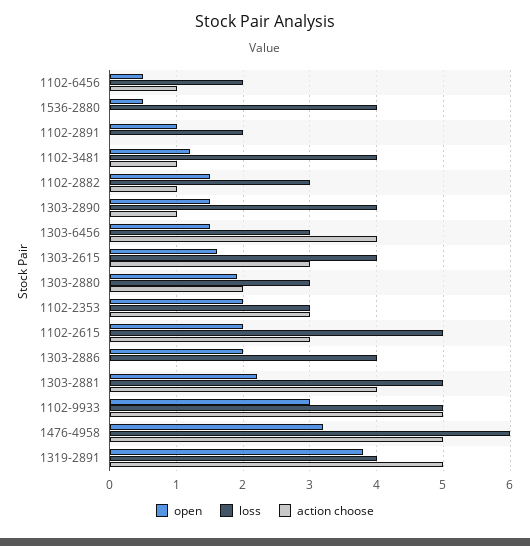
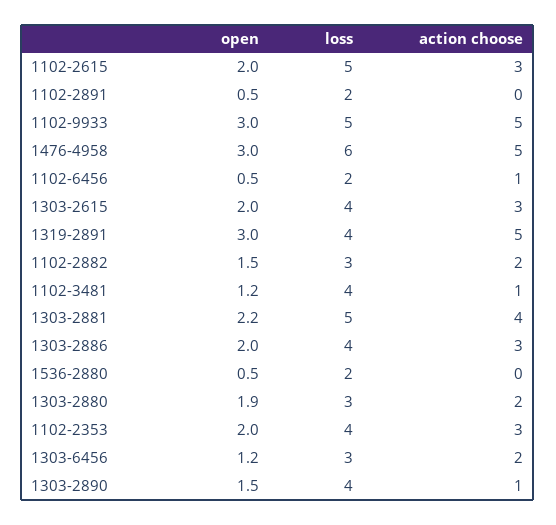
  {
    "open": {
      "1102-6456": 0.5,
      "1536-2880": 0.5,
-     "1102-2891": 1,
+     "1102-2891": 0.5,
      "1102-3481": 1.2,
      "1102-2882": 1.5,
      "1303-2890": 1.5,
-     "1303-6456": 1.5,
+     "1303-6456": 1.2,
-     "1303-2615": 1.6,
+     "1303-2615": 2,
      "1303-2880": 1.9,
      "1102-2353": 2,
      "1102-2615": 2,
      "1303-2886": 2,
      "1303-2881": 2.2,
      "1102-9933": 3,
-     "1476-4958": 3.2,
+     "1476-4958": 3,
-     "1319-2891": 3.8
+     "1319-2891": 3
    },
    "loss": {
      "1102-6456": 2,
-     "1536-2880": 4,
+     "1536-2880": 2,
      "1102-2891": 2,
      "1102-3481": 4,
      "1102-2882": 3,
      "1303-2890": 4,
      "1303-6456": 3,
      "1303-2615": 4,
      "1303-2880": 3,
-     "1102-2353": 3,
+     "1102-2353": 4,
      "1102-2615": 5,
      "1303-2886": 4,
      "1303-2881": 5,
      "1102-9933": 5,
      "1476-4958": 6,
      "1319-2891": 4
    },
    "action choose": {
      "1102-6456": 1,
      "1536-2880": 0,
      "1102-2891": 0,
      "1102-3481": 1,
-     "1102-2882": 1,
+     "1102-2882": 2,
      "1303-2890": 1,
-     "1303-6456": 4,
+     "1303-6456": 2,
      "1303-2615": 3,
      "1303-2880": 2,
      "1102-2353": 3,
      "1102-2615": 3,
-     "1303-2886": 0,
+     "1303-2886": 3,
      "1303-2881": 4,
      "1102-9933": 5,
      "1476-4958": 5,
      "1319-2891": 5
    }
  }

